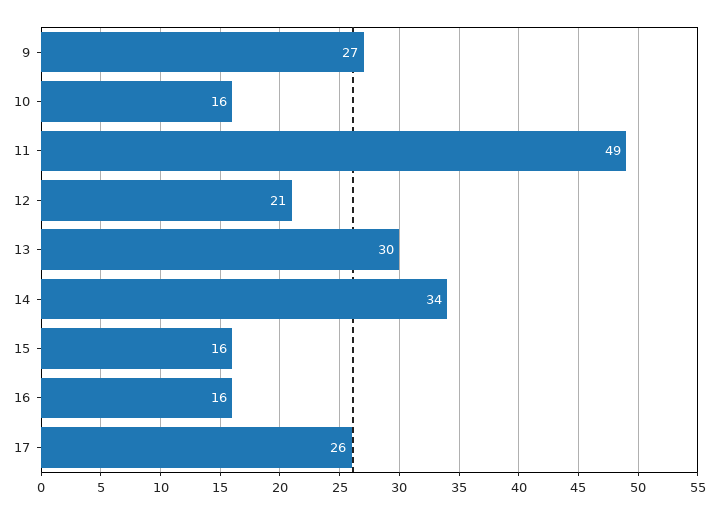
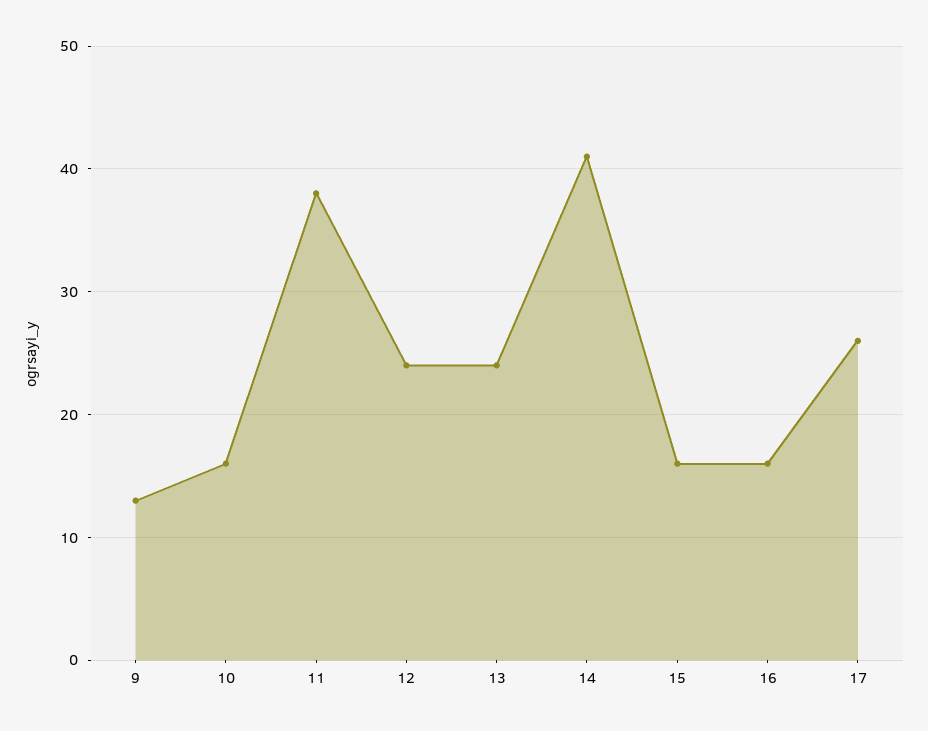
  {
-   "9": 27,
+   "9": 13,
    "10": 16,
-   "11": 49,
+   "11": 38,
-   "12": 21,
+   "12": 24,
-   "13": 30,
+   "13": 24,
-   "14": 34,
+   "14": 41,
    "15": 16,
    "16": 16,
    "17": 26
  }

